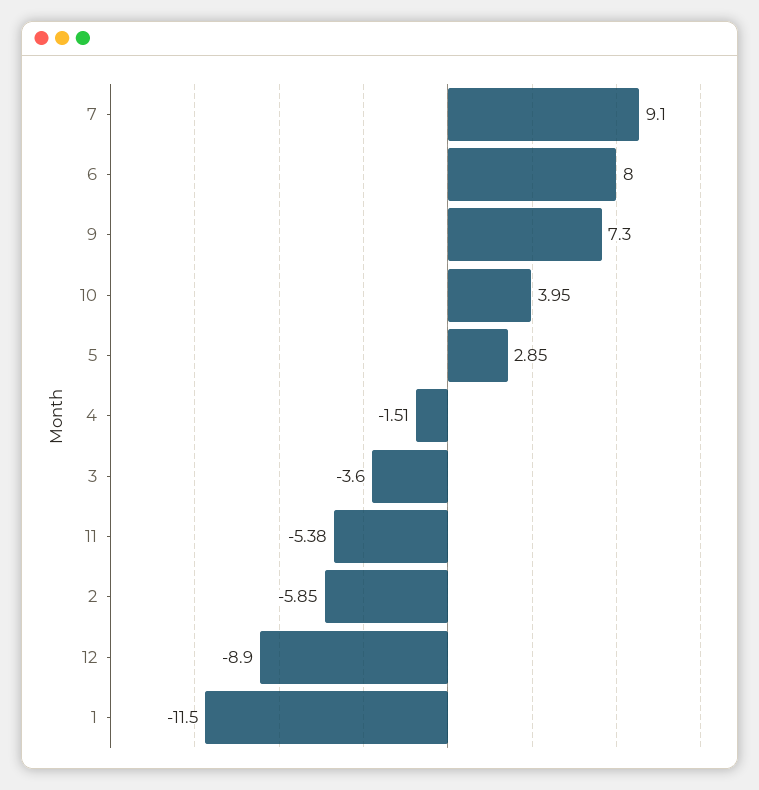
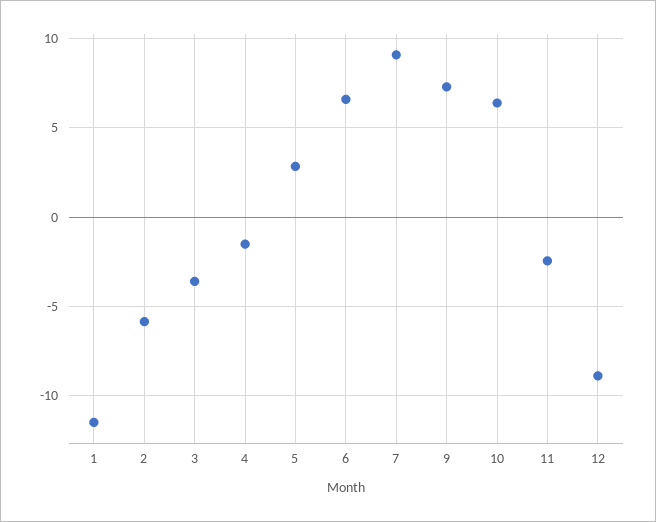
  {
    "7": 9.1,
-   "6": 8,
+   "6": 6.5,
    "9": 7.3,
-   "10": 3.95,
+   "10": 6.5,
    "5": 2.85,
    "4": -1.51,
    "3": -3.6,
-   "11": -5.38,
+   "11": -2.5,
    "2": -5.85,
    "12": -8.9,
    "1": -11.5
  }

